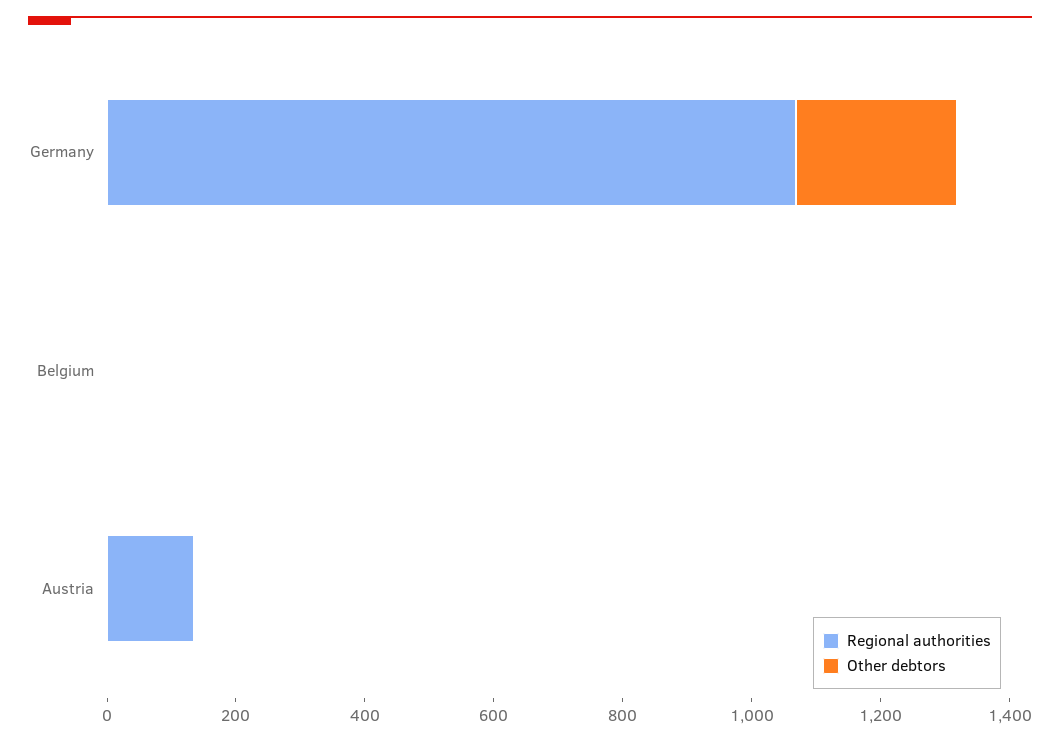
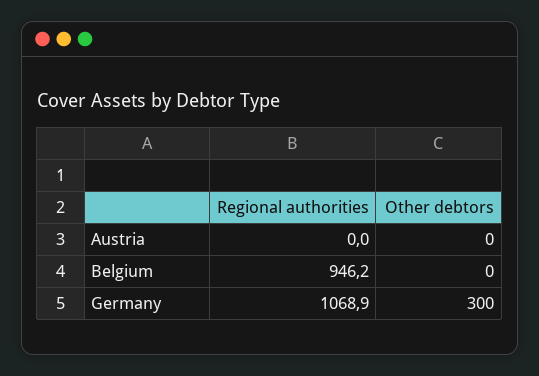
  {
    "Regional authorities": {
      "Germany": 1068.9,
-     "Belgium": 0,
+     "Belgium": 946.2,
-     "Austria": 150
+     "Austria": 0
    },
    "Other debtors": {
-     "Germany": 250,
+     "Germany": 300,
      "Belgium": 0,
      "Austria": 0
    }
  }

